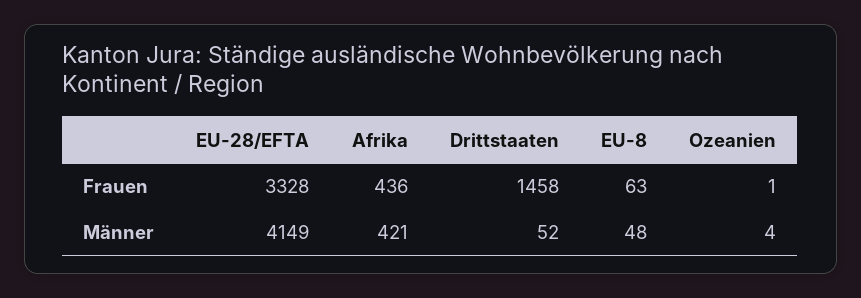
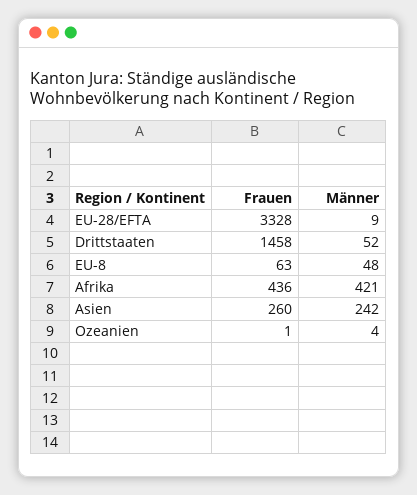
  {
    "EU-28/EFTA": {
      "Frauen": 3328,
-     "Männer": 4149
+     "Männer": 9
    },
    "Afrika": {
      "Frauen": 436,
      "Männer": 421
    },
    "Drittstaaten": {
      "Frauen": 1458,
      "Männer": 52
    },
    "EU-8": {
      "Frauen": 63,
      "Männer": 48
    },
    "Ozeanien": {
      "Frauen": 1,
      "Männer": 4
-   }
+   },
+   "Asien": {
+     "Frauen": 260,
+     "Männer": 242
+   }
  }

